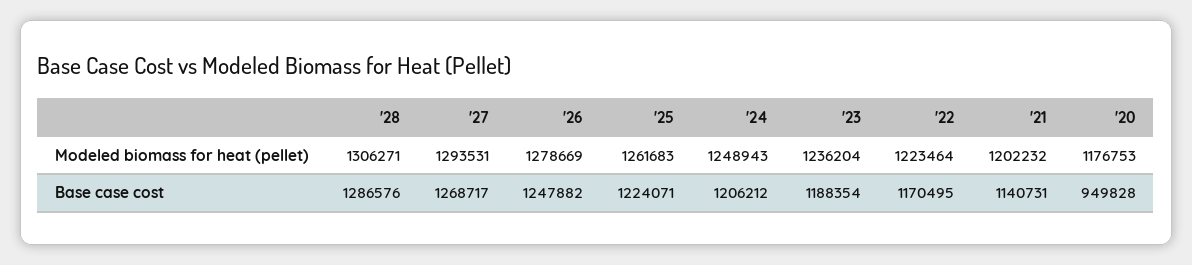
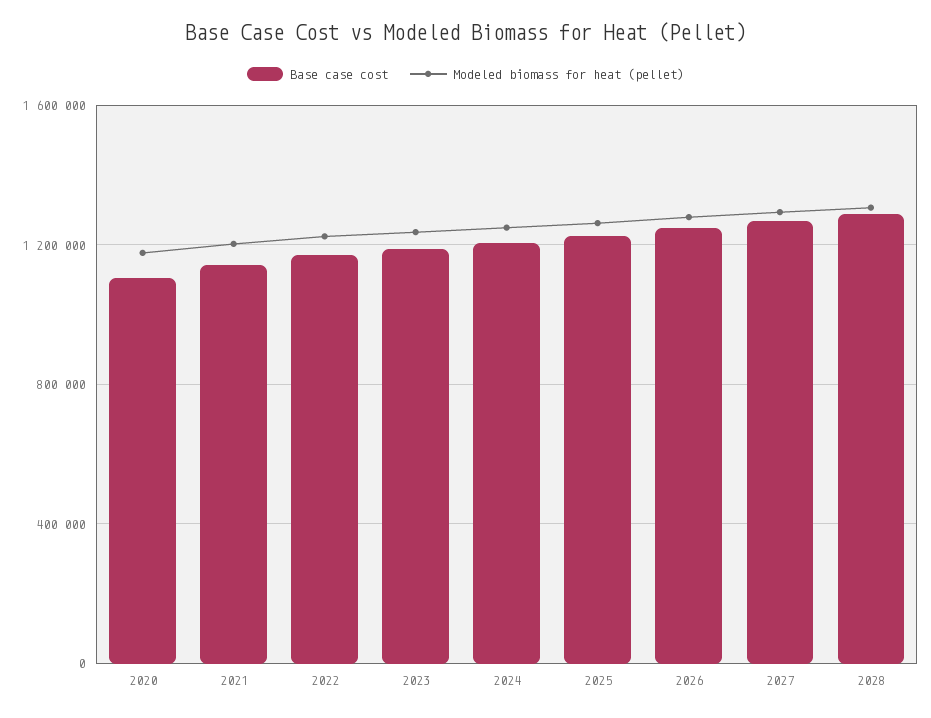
  {
    "Modeled biomass for heat (pellet)": {
      "'28": 1306271,
      "'27": 1293531,
      "'26": 1278669,
      "'25": 1261683,
      "'24": 1248943,
      "'23": 1236204,
      "'22": 1223464,
      "'21": 1202232,
      "'20": 1176753
    },
    "Base case cost": {
      "'28": 1286576,
      "'27": 1268717,
      "'26": 1247882,
      "'25": 1224071,
      "'24": 1206212,
      "'23": 1188354,
      "'22": 1170495,
      "'21": 1140731,
-     "'20": 949828
+     "'20": 1100000
    }
  }

